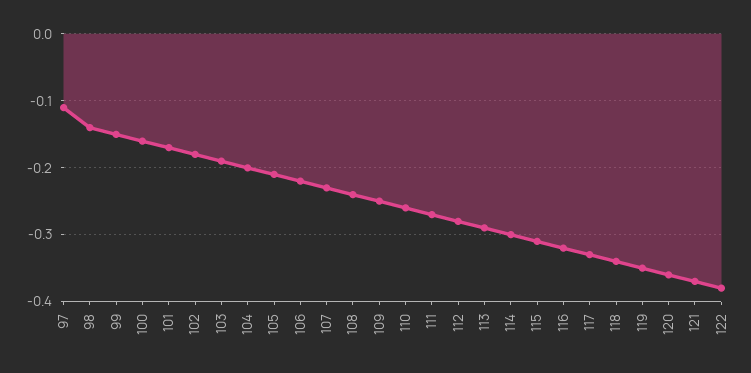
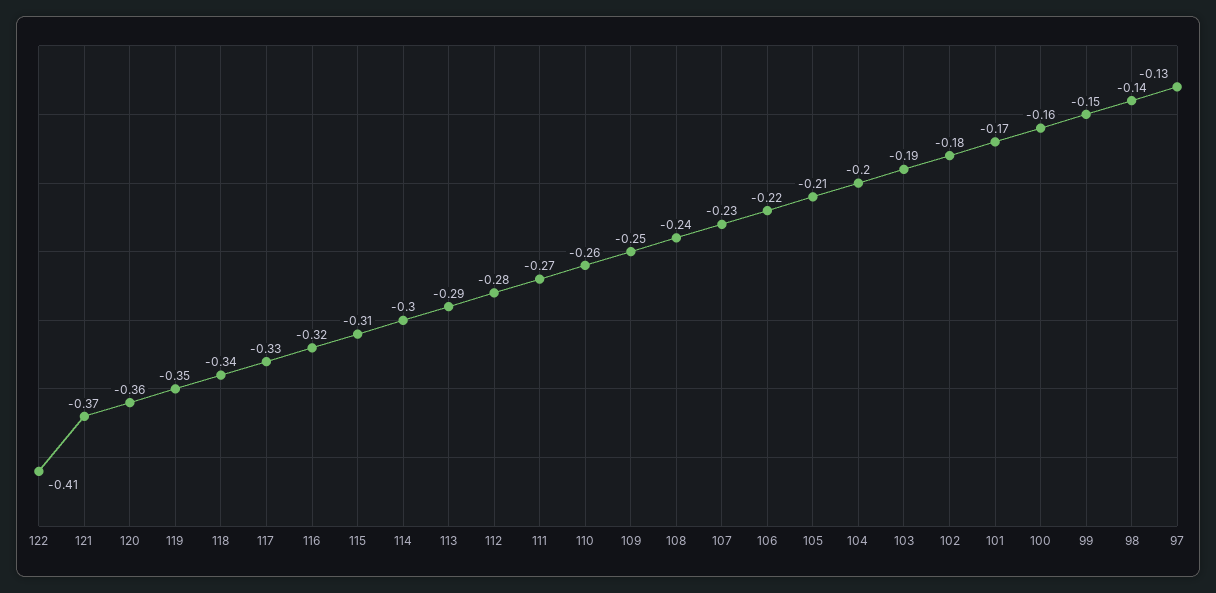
  {
-   "97": -0.11,
+   "97": -0.13,
    "98": -0.14,
    "99": -0.15,
    "100": -0.16,
    "101": -0.17,
    "102": -0.18,
    "103": -0.19,
    "104": -0.2,
    "105": -0.21,
    "106": -0.22,
    "107": -0.23,
    "108": -0.24,
    "109": -0.25,
    "110": -0.26,
    "111": -0.27,
    "112": -0.28,
    "113": -0.29,
    "114": -0.3,
    "115": -0.31,
    "116": -0.32,
    "117": -0.33,
    "118": -0.34,
    "119": -0.35,
    "120": -0.36,
    "121": -0.37,
-   "122": -0.38
+   "122": -0.41
  }

